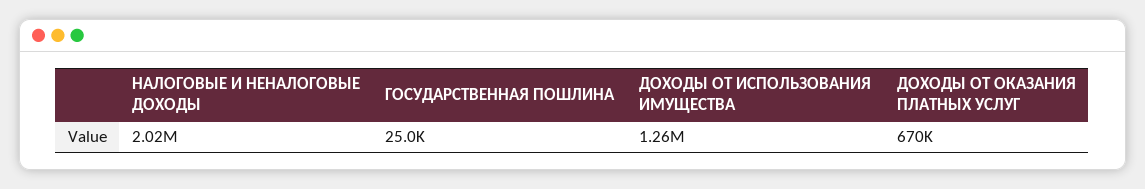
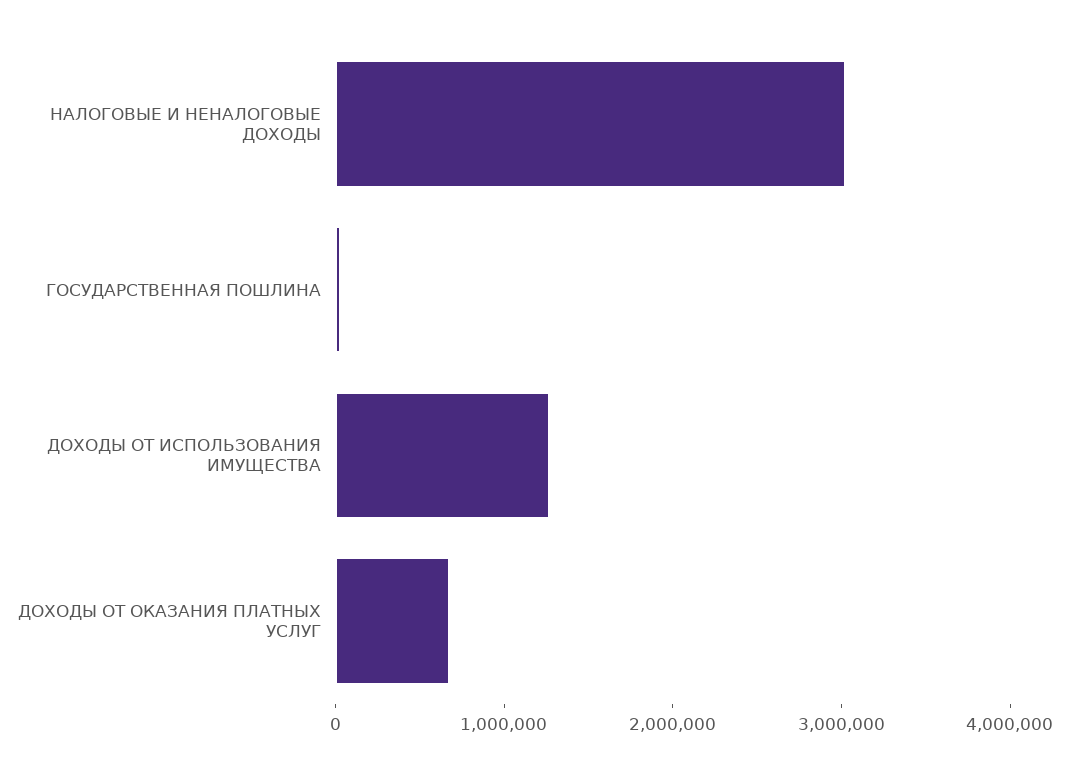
  {
-   "НАЛОГОВЫЕ И НЕНАЛОГОВЫЕ ДОХОДЫ": 2020000,
+   "НАЛОГОВЫЕ И НЕНАЛОГОВЫЕ ДОХОДЫ": 3000000,
    "ГОСУДАРСТВЕННАЯ ПОШЛИНА": 25000,
    "ДОХОДЫ ОТ ИСПОЛЬЗОВАНИЯ ИМУЩЕСТВА": 1260000,
    "ДОХОДЫ ОТ ОКАЗАНИЯ ПЛАТНЫХ УСЛУГ": 670000
  }

